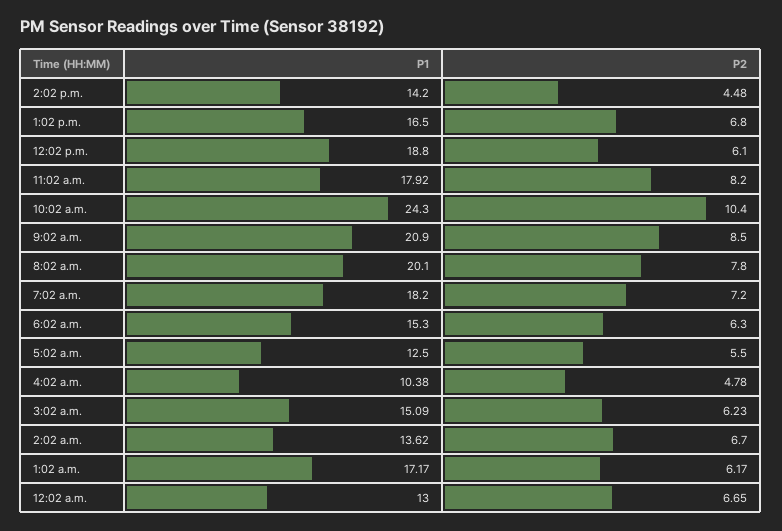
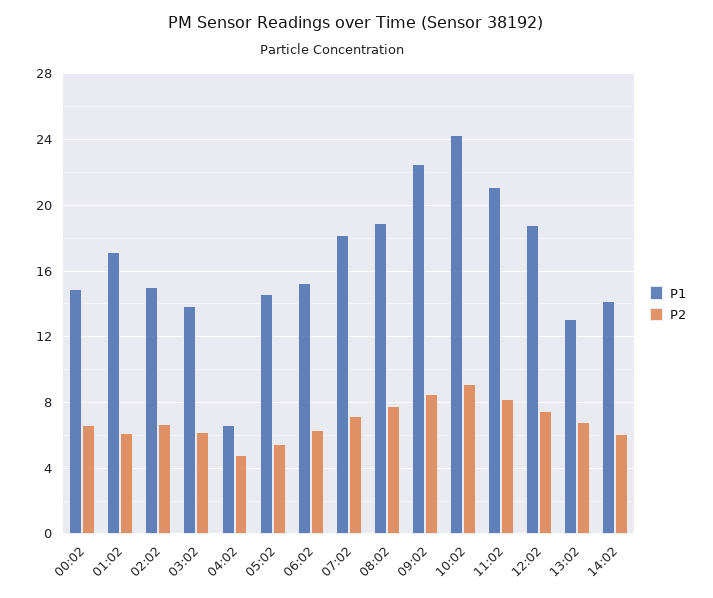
  {
    "P1": {
      "2:02 p.m.": 14.2,
-     "1:02 p.m.": 16.5,
+     "1:02 p.m.": 13,
      "12:02 p.m.": 18.8,
-     "11:02 a.m.": 17.92,
+     "11:02 a.m.": 21,
      "10:02 a.m.": 24.3,
-     "9:02 a.m.": 20.9,
+     "9:02 a.m.": 22.5,
-     "8:02 a.m.": 20.1,
+     "8:02 a.m.": 19,
      "7:02 a.m.": 18.2,
      "6:02 a.m.": 15.3,
-     "5:02 a.m.": 12.5,
+     "5:02 a.m.": 14.5,
-     "4:02 a.m.": 10.38,
+     "4:02 a.m.": 6.5,
-     "3:02 a.m.": 15.09,
+     "3:02 a.m.": 14,
-     "2:02 a.m.": 13.62,
+     "2:02 a.m.": 15,
      "1:02 a.m.": 17.17,
-     "12:02 a.m.": 13
+     "12:02 a.m.": 15
    },
    "P2": {
-     "2:02 p.m.": 4.48,
+     "2:02 p.m.": 6,
      "1:02 p.m.": 6.8,
-     "12:02 p.m.": 6.1,
+     "12:02 p.m.": 7.5,
      "11:02 a.m.": 8.2,
-     "10:02 a.m.": 10.4,
+     "10:02 a.m.": 9,
      "9:02 a.m.": 8.5,
      "8:02 a.m.": 7.8,
      "7:02 a.m.": 7.2,
      "6:02 a.m.": 6.3,
      "5:02 a.m.": 5.5,
      "4:02 a.m.": 4.78,
      "3:02 a.m.": 6.23,
      "2:02 a.m.": 6.7,
      "1:02 a.m.": 6.17,
      "12:02 a.m.": 6.65
    }
  }

